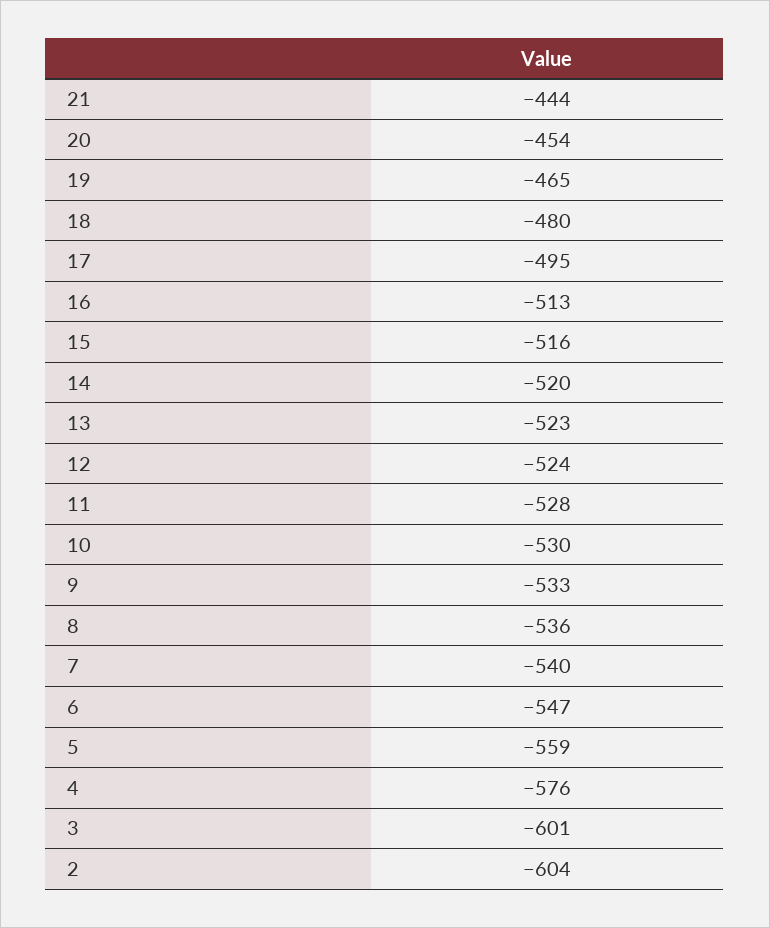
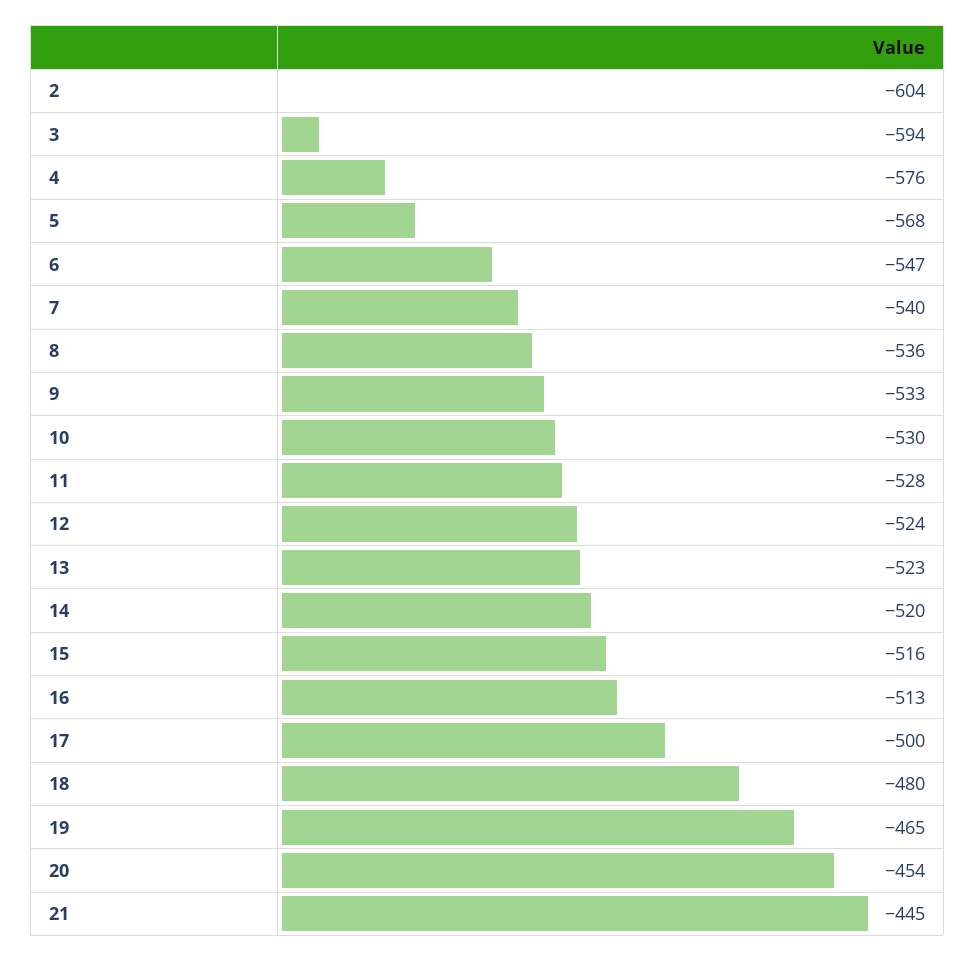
  {
-   "21": -444,
+   "21": -445,
    "20": -454,
    "19": -465,
    "18": -480,
-   "17": -495,
+   "17": -500,
    "16": -513,
    "15": -516,
    "14": -520,
    "13": -523,
    "12": -524,
    "11": -528,
    "10": -530,
    "9": -533,
    "8": -536,
    "7": -540,
    "6": -547,
-   "5": -559,
+   "5": -568,
    "4": -576,
-   "3": -601,
+   "3": -594,
    "2": -604
  }

